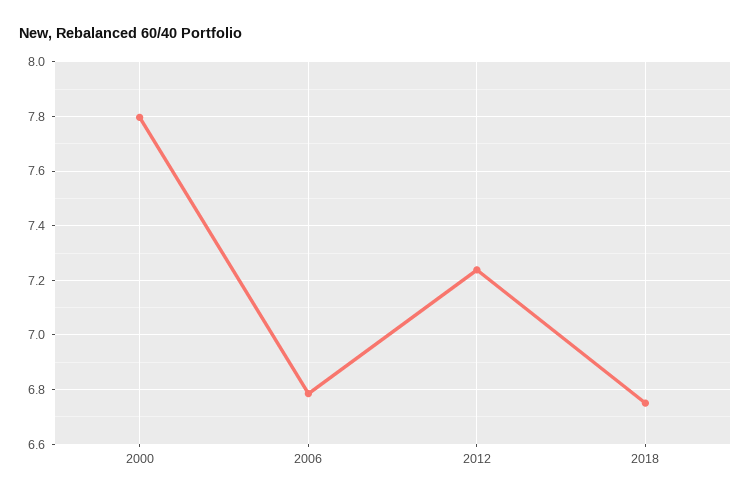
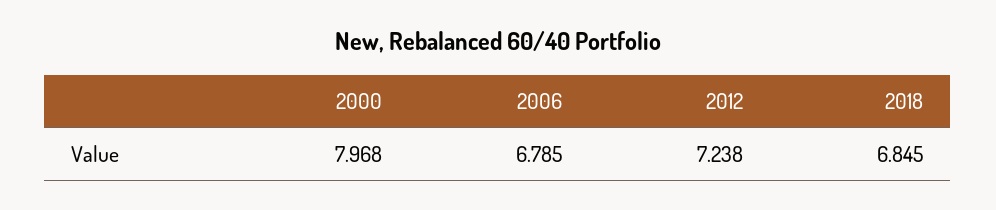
  {
-   "2000": 7.8,
+   "2000": 7.968,
    "2006": 6.785,
    "2012": 7.238,
-   "2018": 6.75
+   "2018": 6.845
  }

